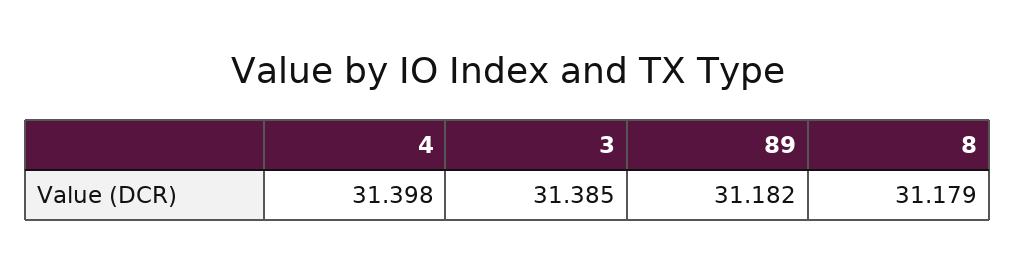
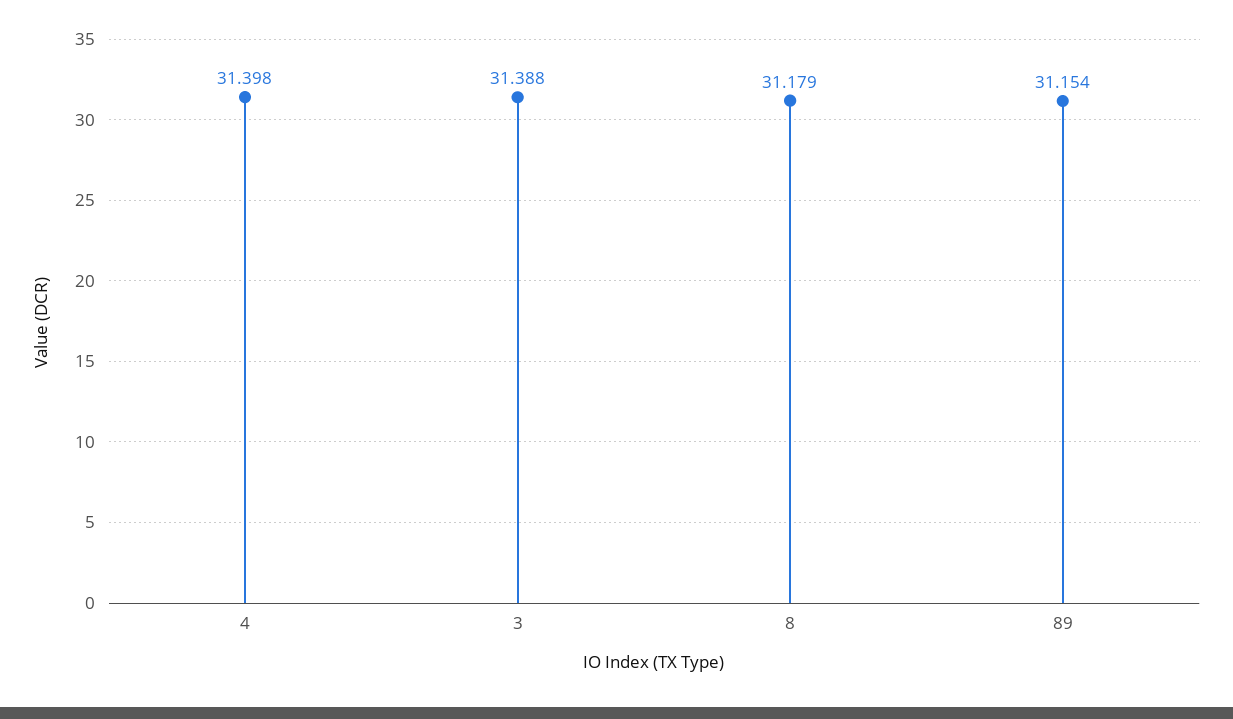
  {
    "4": 31.398,
-   "3": 31.385,
+   "3": 31.388,
-   "89": 31.182,
+   "89": 31.154,
    "8": 31.179
  }

